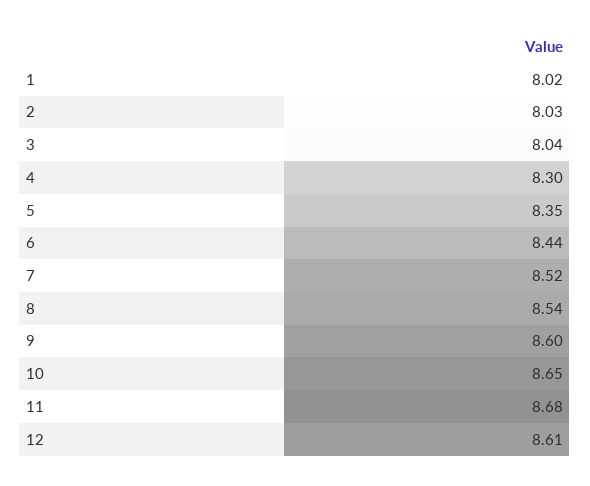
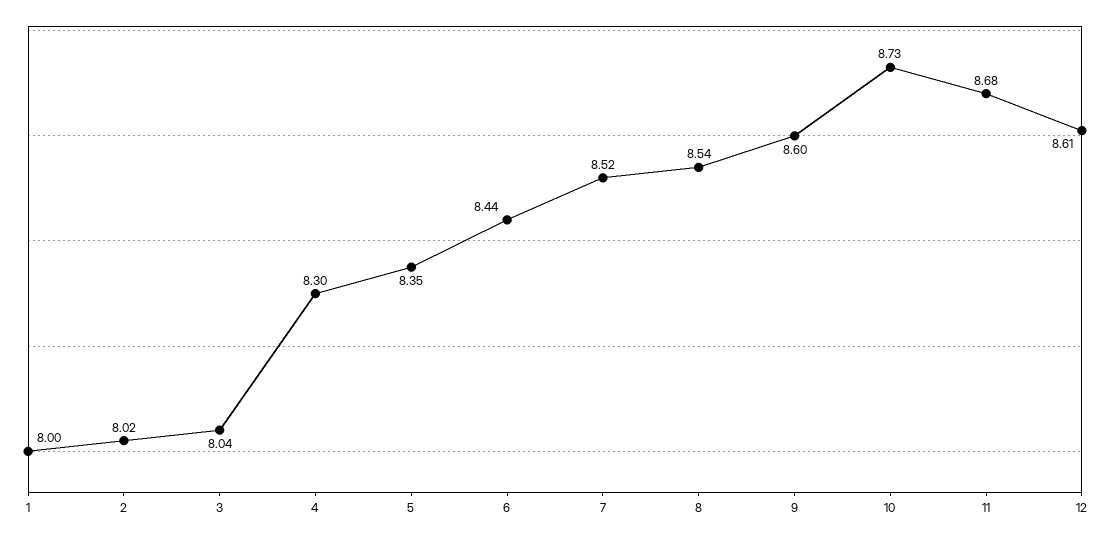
  {
-   "1": 8.02,
+   "1": 8,
-   "2": 8.03,
+   "2": 8.02,
    "3": 8.04,
    "4": 8.3,
    "5": 8.35,
    "6": 8.44,
    "7": 8.52,
    "8": 8.54,
    "9": 8.6,
-   "10": 8.65,
+   "10": 8.73,
    "11": 8.68,
    "12": 8.61
  }

